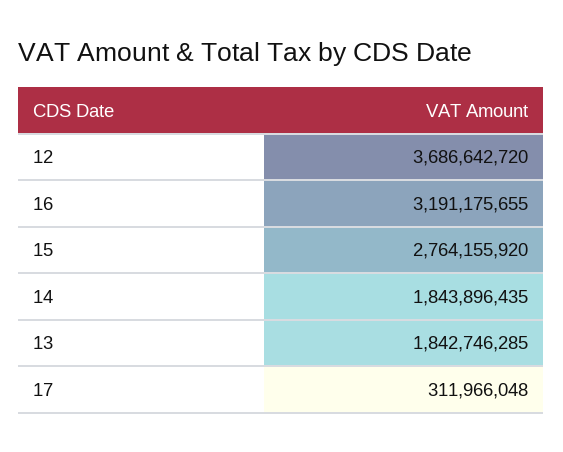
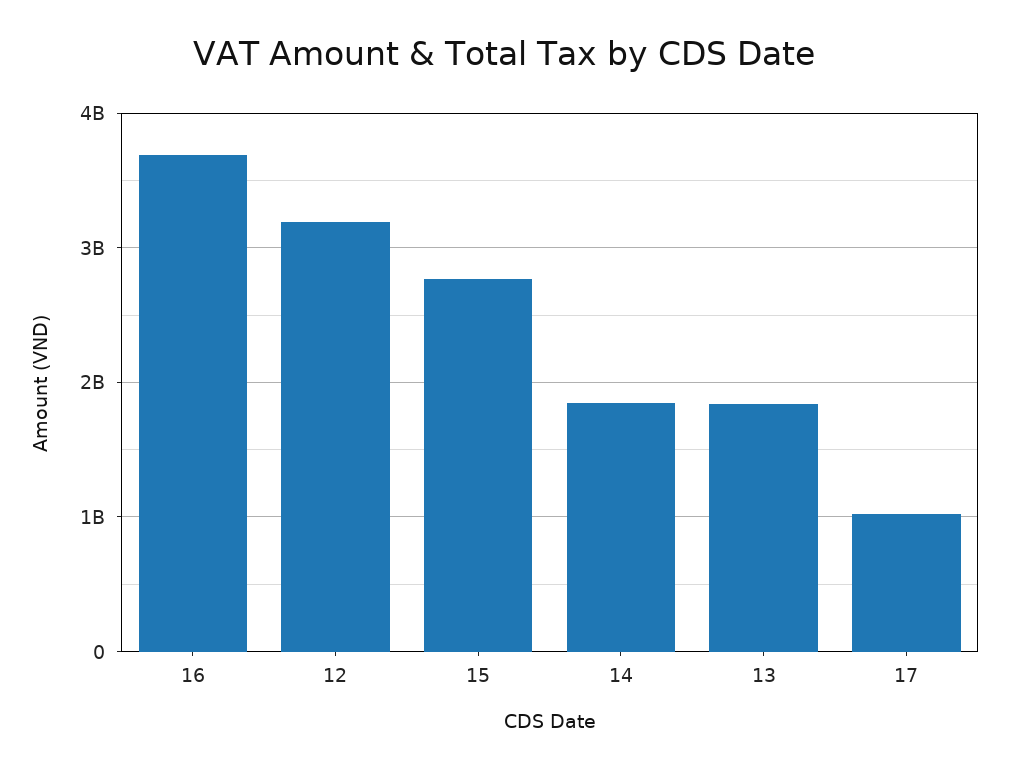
  {
-   "12": 3686642720,
+   "12": 3200000000,
-   "16": 3191175655,
+   "16": 3700000000,
    "15": 2764155920,
    "14": 1843896435,
    "13": 1842746285,
-   "17": 311966048
+   "17": 1000000000
  }

